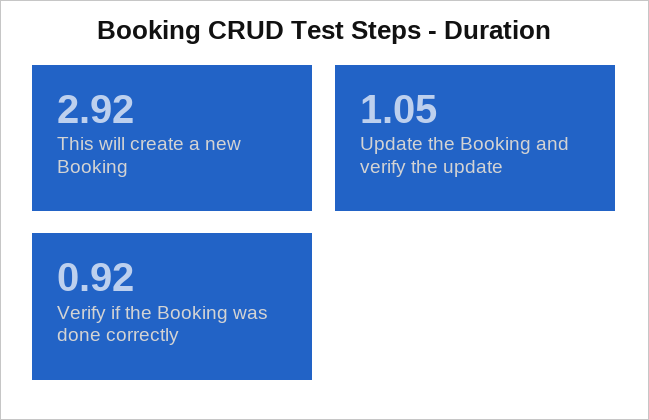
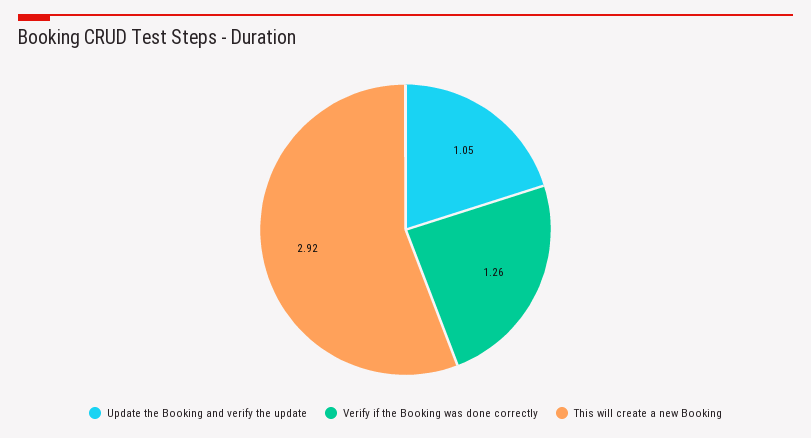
  {
    "This will create a new Booking": 2.92,
    "Update the Booking and verify the update": 1.05,
-   "Verify if the Booking was done correctly": 0.92
+   "Verify if the Booking was done correctly": 1.26
  }

